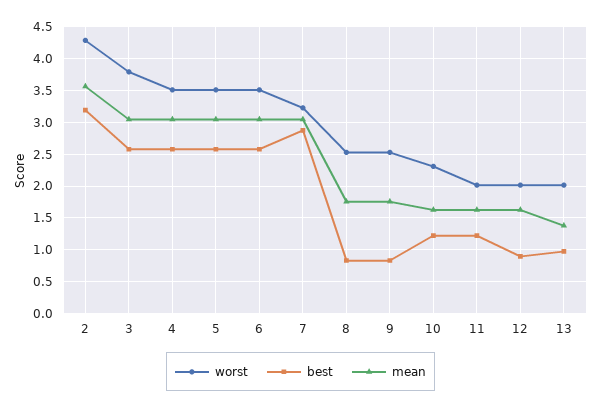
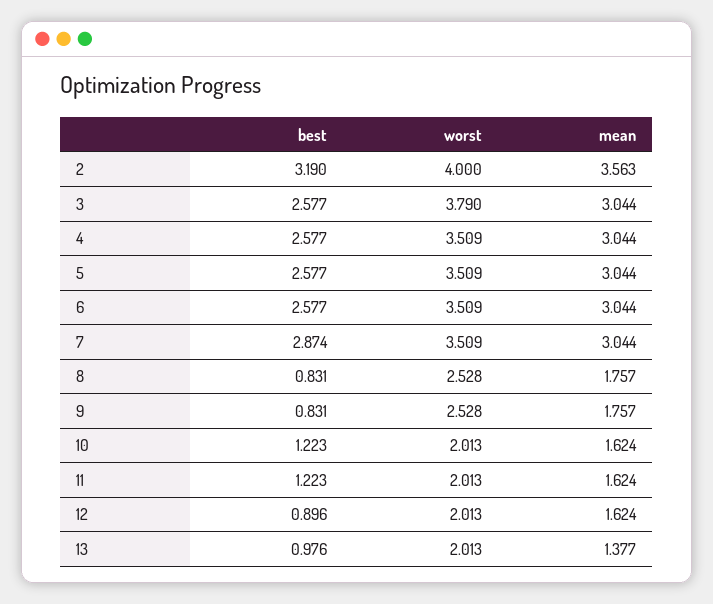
  {
    "worst": {
-     "2": 4.3,
+     "2": 4,
      "3": 3.79,
      "4": 3.509,
      "5": 3.509,
      "6": 3.509,
-     "7": 3.2,
+     "7": 3.509,
      "8": 2.528,
      "9": 2.528,
-     "10": 2.3,
+     "10": 2.013,
      "11": 2.013,
      "12": 2.013,
      "13": 2.013
    },
    "best": {
      "2": 3.19,
      "3": 2.577,
      "4": 2.577,
      "5": 2.577,
      "6": 2.577,
      "7": 2.874,
      "8": 0.831,
      "9": 0.831,
      "10": 1.223,
      "11": 1.223,
      "12": 0.896,
      "13": 0.976
    },
    "mean": {
      "2": 3.563,
      "3": 3.044,
      "4": 3.044,
      "5": 3.044,
      "6": 3.044,
      "7": 3.044,
      "8": 1.757,
      "9": 1.757,
      "10": 1.624,
      "11": 1.624,
      "12": 1.624,
      "13": 1.377
    }
  }

